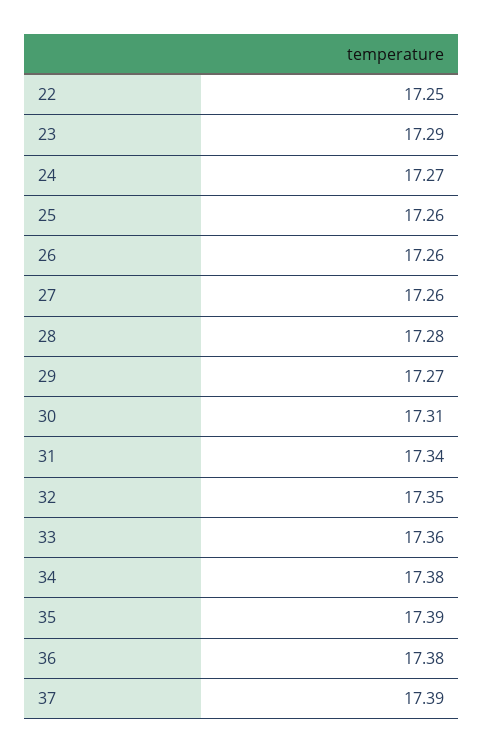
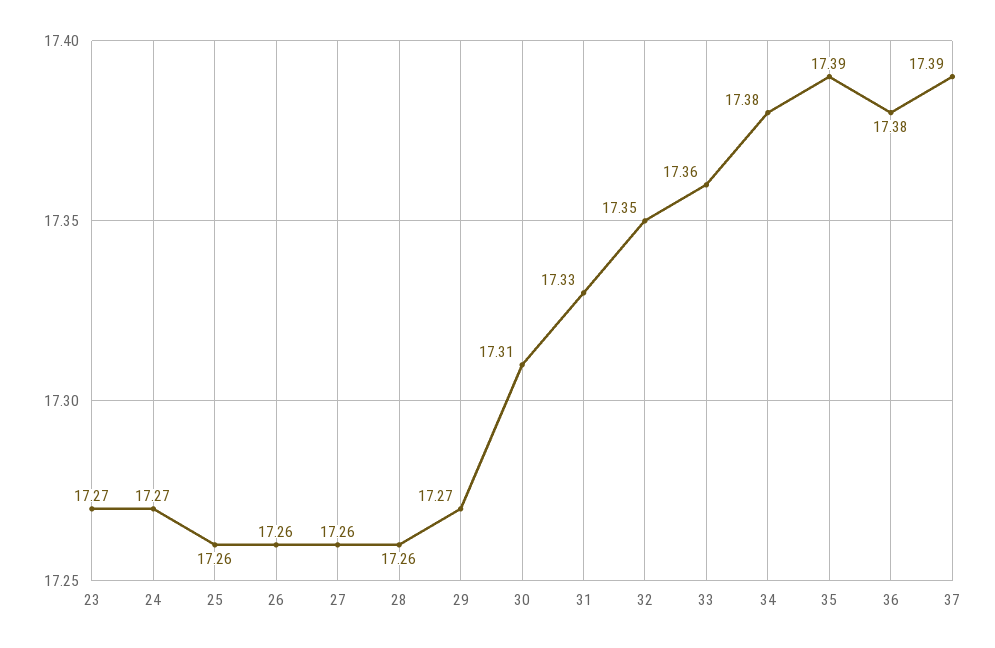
  {
-   "22": 17.25,
-   "23": 17.29,
+   "23": 17.27,
    "24": 17.27,
    "25": 17.26,
    "26": 17.26,
    "27": 17.26,
-   "28": 17.28,
+   "28": 17.26,
    "29": 17.27,
    "30": 17.31,
-   "31": 17.34,
+   "31": 17.33,
    "32": 17.35,
    "33": 17.36,
    "34": 17.38,
    "35": 17.39,
    "36": 17.38,
    "37": 17.39
  }

